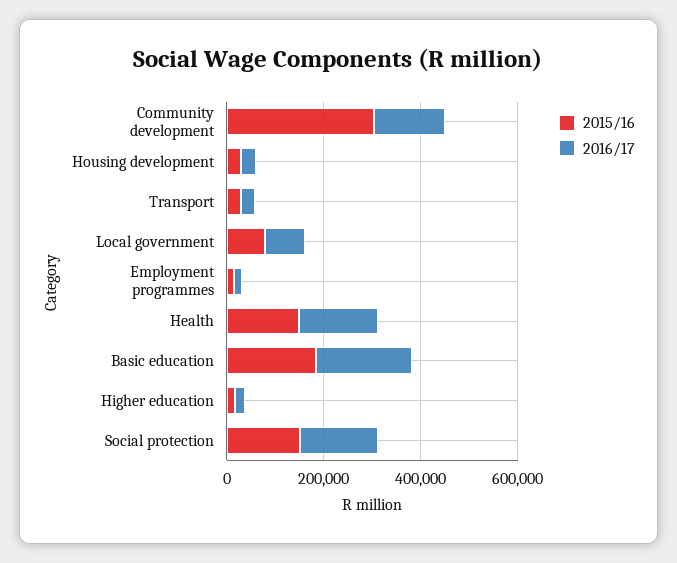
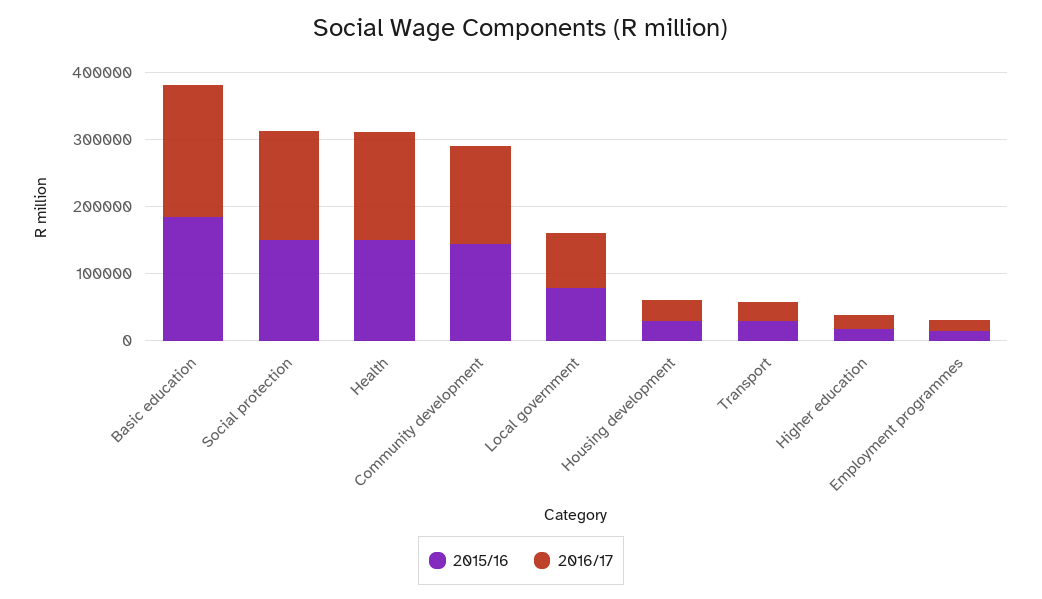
  {
    "2015/16": {
-     "Community development": 300000,
+     "Community development": 140000,
      "Housing development": 20000,
      "Transport": 20000,
      "Local government": 80000,
      "Employment programmes": 20000,
      "Health": 140000,
      "Basic education": 180000,
      "Higher education": 20000,
      "Social protection": 160000
    },
    "2016/17": {
      "Community development": 140000,
      "Housing development": 40000,
      "Transport": 20000,
      "Local government": 80000,
      "Employment programmes": 20000,
      "Health": 160000,
      "Basic education": 200000,
      "Higher education": 20000,
      "Social protection": 160000
    }
  }

